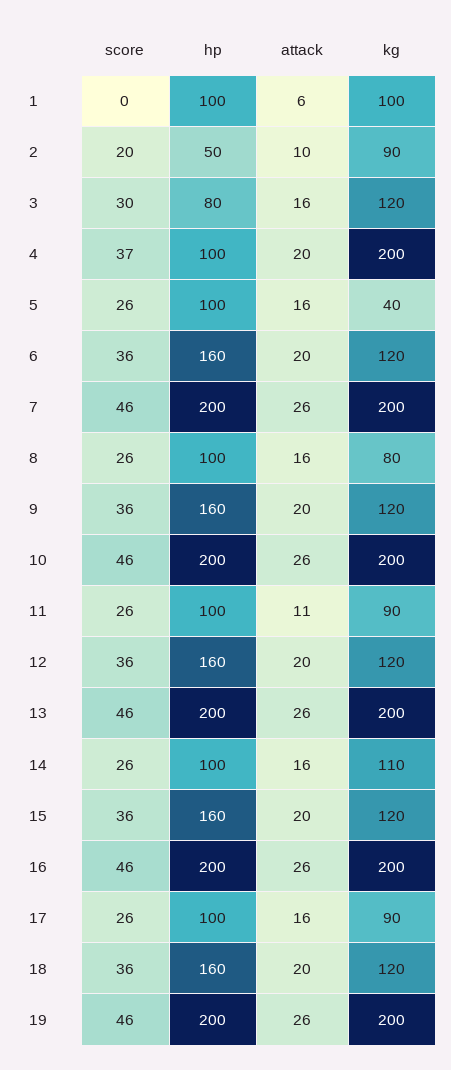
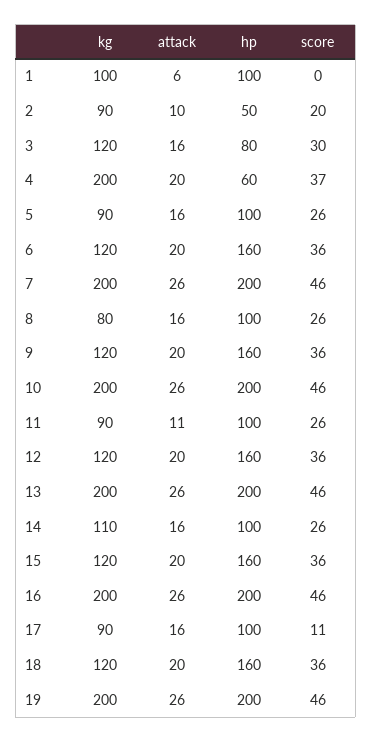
  {
    "score": {
      "1": 0,
      "2": 20,
      "3": 30,
      "4": 37,
      "5": 26,
      "6": 36,
      "7": 46,
      "8": 26,
      "9": 36,
      "10": 46,
      "11": 26,
      "12": 36,
      "13": 46,
      "14": 26,
      "15": 36,
      "16": 46,
-     "17": 26,
+     "17": 11,
      "18": 36,
      "19": 46
    },
    "hp": {
      "1": 100,
      "2": 50,
      "3": 80,
-     "4": 100,
+     "4": 60,
      "5": 100,
      "6": 160,
      "7": 200,
      "8": 100,
      "9": 160,
      "10": 200,
      "11": 100,
      "12": 160,
      "13": 200,
      "14": 100,
      "15": 160,
      "16": 200,
      "17": 100,
      "18": 160,
      "19": 200
    },
    "attack": {
      "1": 6,
      "2": 10,
      "3": 16,
      "4": 20,
      "5": 16,
      "6": 20,
      "7": 26,
      "8": 16,
      "9": 20,
      "10": 26,
      "11": 11,
      "12": 20,
      "13": 26,
      "14": 16,
      "15": 20,
      "16": 26,
      "17": 16,
      "18": 20,
      "19": 26
    },
    "kg": {
      "1": 100,
      "2": 90,
      "3": 120,
      "4": 200,
-     "5": 40,
+     "5": 90,
      "6": 120,
      "7": 200,
      "8": 80,
      "9": 120,
      "10": 200,
      "11": 90,
      "12": 120,
      "13": 200,
      "14": 110,
      "15": 120,
      "16": 200,
      "17": 90,
      "18": 120,
      "19": 200
    }
  }

